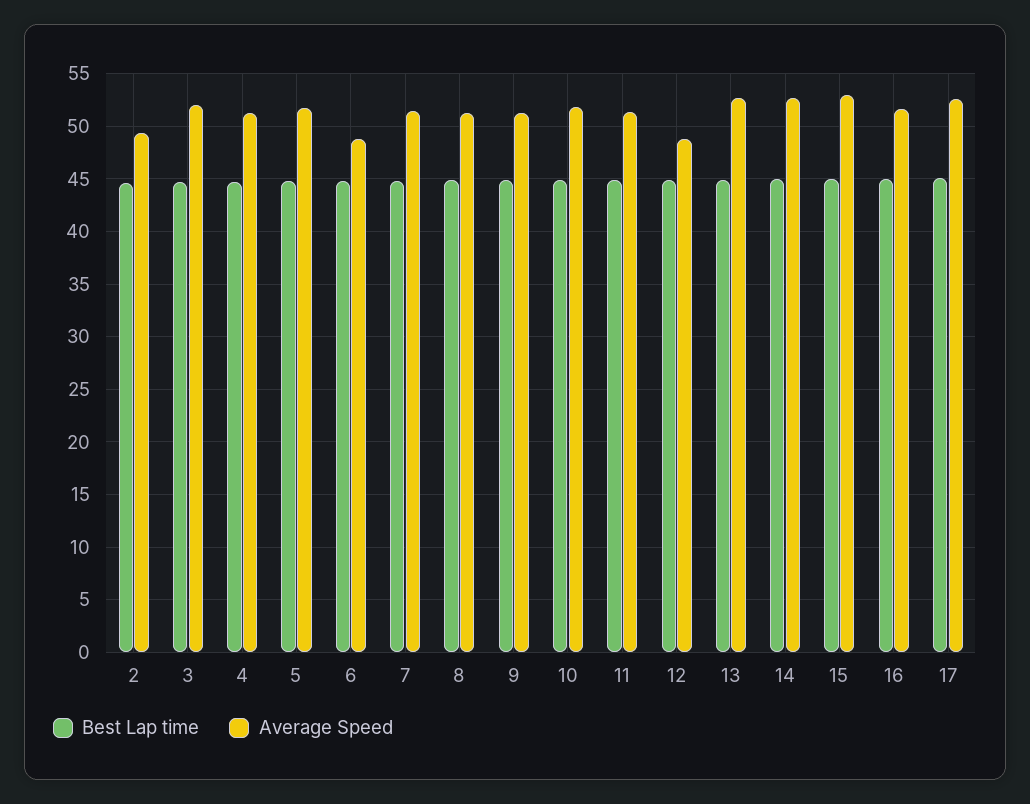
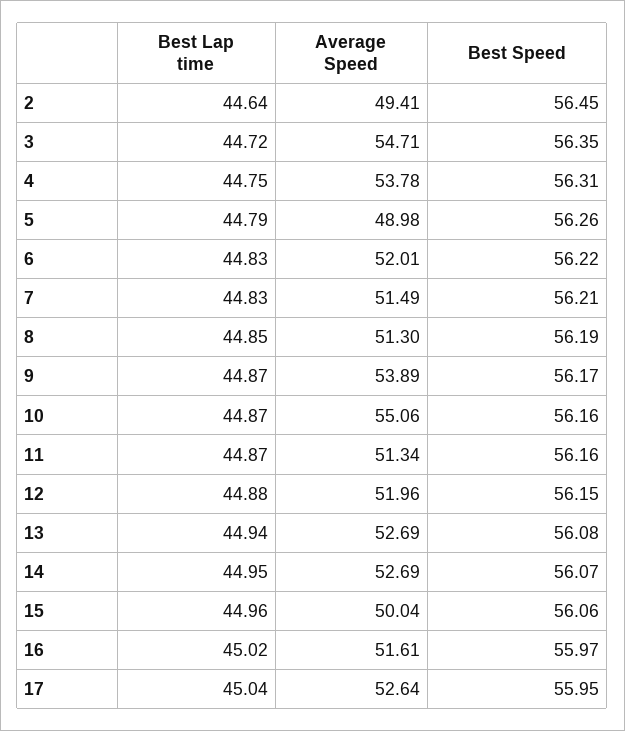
  {
    "Best Lap time": {
      "2": 44.64,
      "3": 44.72,
      "4": 44.75,
      "5": 44.79,
      "6": 44.83,
      "7": 44.83,
      "8": 44.85,
      "9": 44.87,
      "10": 44.87,
      "11": 44.87,
      "12": 44.88,
      "13": 44.94,
      "14": 44.95,
      "15": 44.96,
      "16": 45.02,
      "17": 45.04
    },
    "Average Speed": {
      "2": 49.41,
-     "3": 52,
+     "3": 54.71,
-     "4": 51,
+     "4": 53.78,
-     "5": 52,
+     "5": 48.98,
-     "6": 49,
+     "6": 52.01,
      "7": 51.49,
      "8": 51.3,
-     "9": 51,
+     "9": 53.89,
-     "10": 52,
+     "10": 55.06,
      "11": 51.34,
-     "12": 49,
+     "12": 51.96,
      "13": 52.69,
      "14": 52.69,
-     "15": 53,
+     "15": 50.04,
      "16": 51.61,
      "17": 52.64
-   }
+   },
+   "Best Speed": {
+     "2": 56.45,
+     "3": 56.35,
+     "4": 56.31,
+     "5": 56.26,
+     "6": 56.22,
+     "7": 56.21,
+     "8": 56.19,
+     "9": 56.17,
+     "10": 56.16,
+     "11": 56.16,
+     "12": 56.15,
+     "13": 56.08,
+     "14": 56.07,
+     "15": 56.06,
+     "16": 55.97,
+     "17": 55.95
+   }
  }

